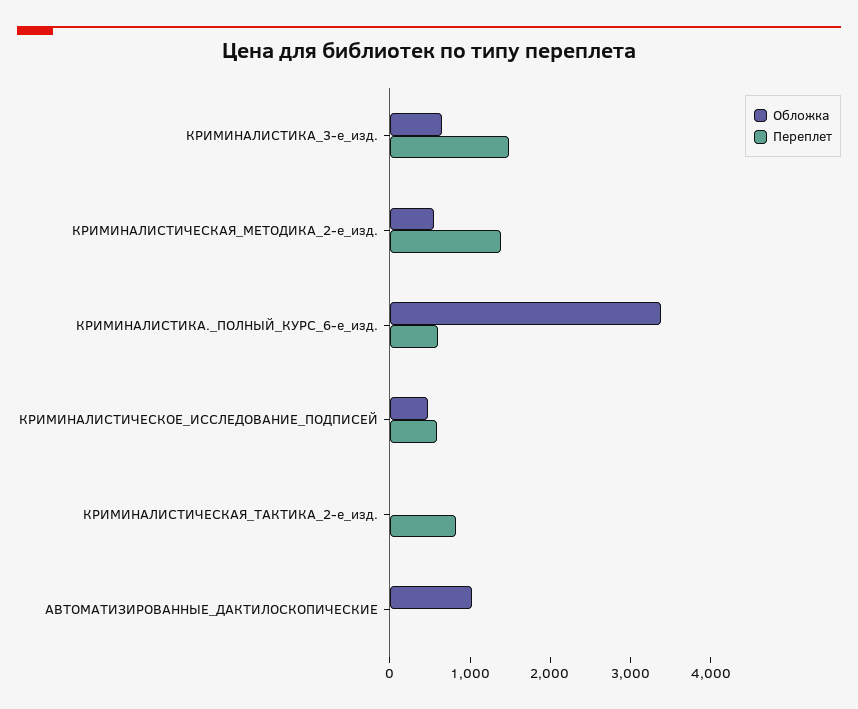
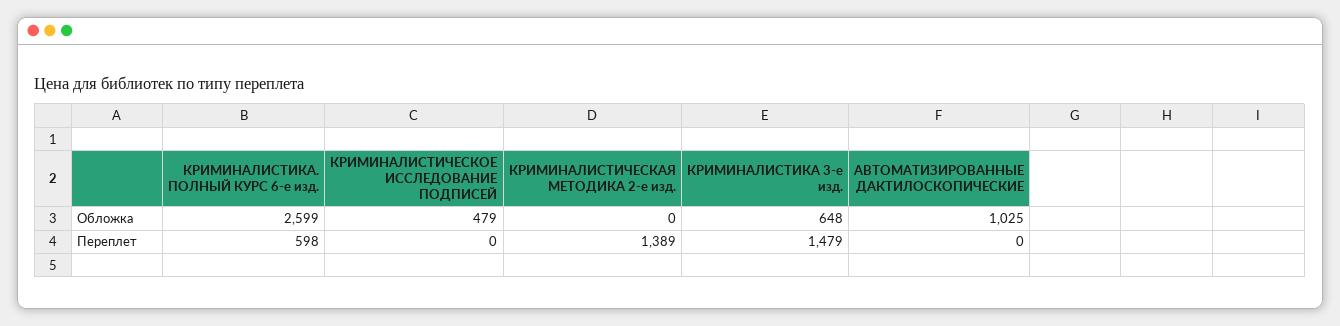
  {
    "Обложка": {
      "КРИМИНАЛИСТИКА_3-е_изд.": 648,
-     "КРИМИНАЛИСТИЧЕСКАЯ_МЕТОДИКА_2-е_изд.": 600,
+     "КРИМИНАЛИСТИЧЕСКАЯ_МЕТОДИКА_2-е_изд.": 0,
-     "КРИМИНАЛИСТИКА._ПОЛНЫЙ_КУРС_6-е_изд.": 3400,
+     "КРИМИНАЛИСТИКА._ПОЛНЫЙ_КУРС_6-е_изд.": 2599,
      "КРИМИНАЛИСТИЧЕСКОЕ_ИССЛЕДОВАНИЕ_ПОДПИСЕЙ": 479,
-     "КРИМИНАЛИСТИЧЕСКАЯ_ТАКТИКА_2-е_изд.": 0,
      "АВТОМАТИЗИРОВАННЫЕ_ДАКТИЛОСКОПИЧЕСКИЕ": 1025
    },
    "Переплет": {
      "КРИМИНАЛИСТИКА_3-е_изд.": 1479,
      "КРИМИНАЛИСТИЧЕСКАЯ_МЕТОДИКА_2-е_изд.": 1389,
      "КРИМИНАЛИСТИКА._ПОЛНЫЙ_КУРС_6-е_изд.": 598,
-     "КРИМИНАЛИСТИЧЕСКОЕ_ИССЛЕДОВАНИЕ_ПОДПИСЕЙ": 600,
+     "КРИМИНАЛИСТИЧЕСКОЕ_ИССЛЕДОВАНИЕ_ПОДПИСЕЙ": 0,
-     "КРИМИНАЛИСТИЧЕСКАЯ_ТАКТИКА_2-е_изд.": 800,
      "АВТОМАТИЗИРОВАННЫЕ_ДАКТИЛОСКОПИЧЕСКИЕ": 0
    }
  }

